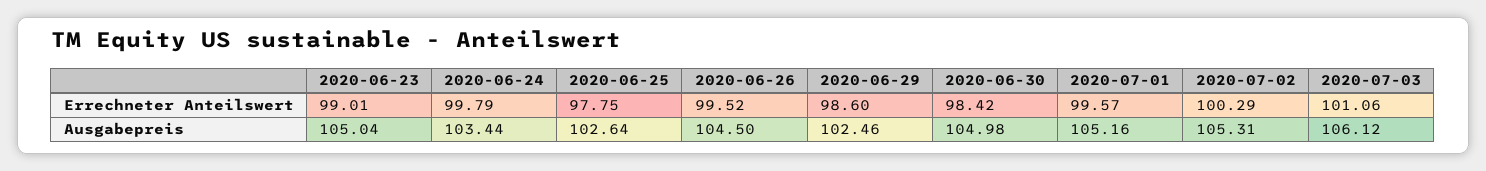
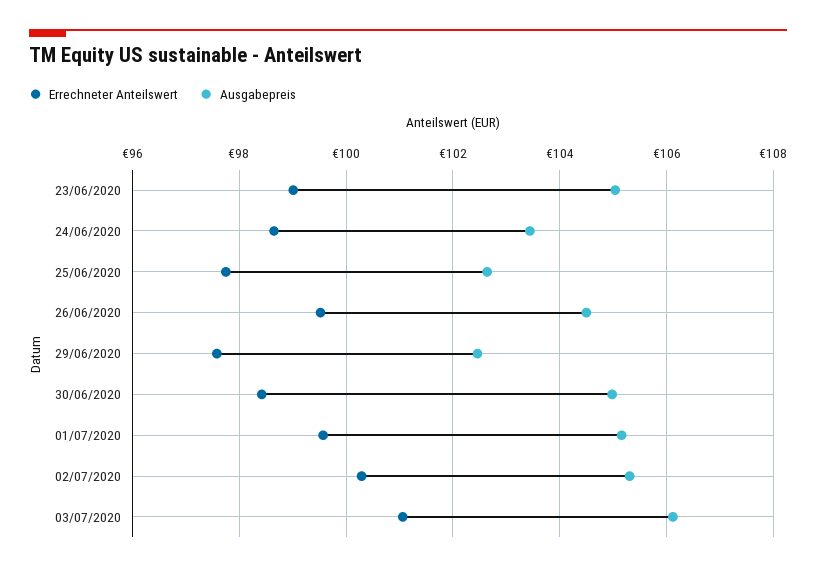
  {
    "Errechneter Anteilswert": {
      "2020-06-23": 99.01,
-     "2020-06-24": 99.79,
+     "2020-06-24": 98.6,
      "2020-06-25": 97.75,
      "2020-06-26": 99.52,
-     "2020-06-29": 98.6,
+     "2020-06-29": 97.6,
      "2020-06-30": 98.42,
      "2020-07-01": 99.57,
      "2020-07-02": 100.29,
      "2020-07-03": 101.06
    },
    "Ausgabepreis": {
      "2020-06-23": 105.04,
      "2020-06-24": 103.44,
      "2020-06-25": 102.64,
      "2020-06-26": 104.5,
      "2020-06-29": 102.46,
      "2020-06-30": 104.98,
      "2020-07-01": 105.16,
      "2020-07-02": 105.31,
      "2020-07-03": 106.12
    }
  }

